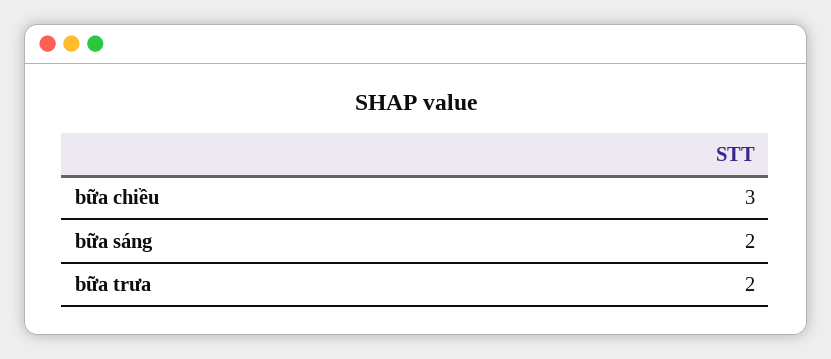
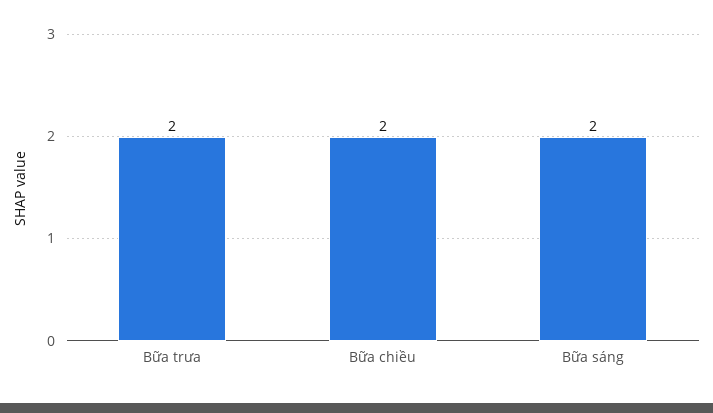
  {
-   "bữa chiều": 3,
+   "bữa chiều": 2,
    "bữa sáng": 2,
    "bữa trưa": 2
  }

